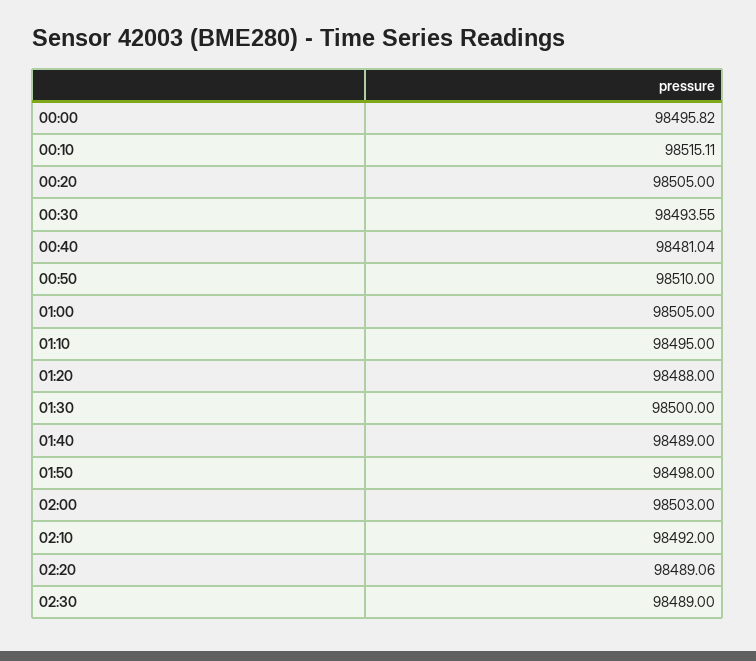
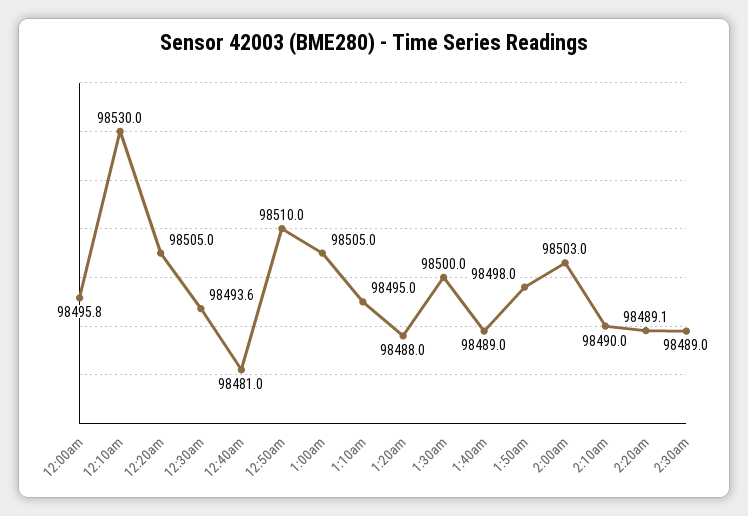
  {
    "00:00": 98495.82,
-   "00:10": 98515.11,
+   "00:10": 98530,
    "00:20": 98505,
    "00:30": 98493.55,
    "00:40": 98481.04,
    "00:50": 98510,
    "01:00": 98505,
    "01:10": 98495,
    "01:20": 98488,
    "01:30": 98500,
    "01:40": 98489,
    "01:50": 98498,
    "02:00": 98503,
-   "02:10": 98492,
+   "02:10": 98490,
    "02:20": 98489.06,
    "02:30": 98489
  }

